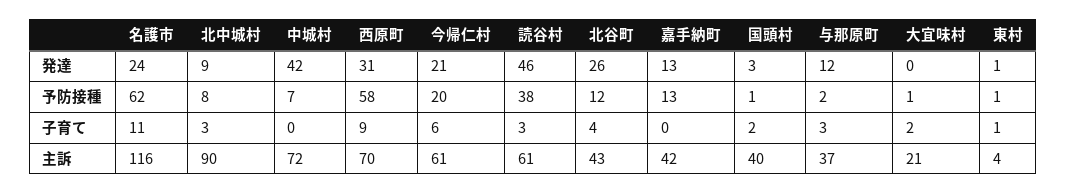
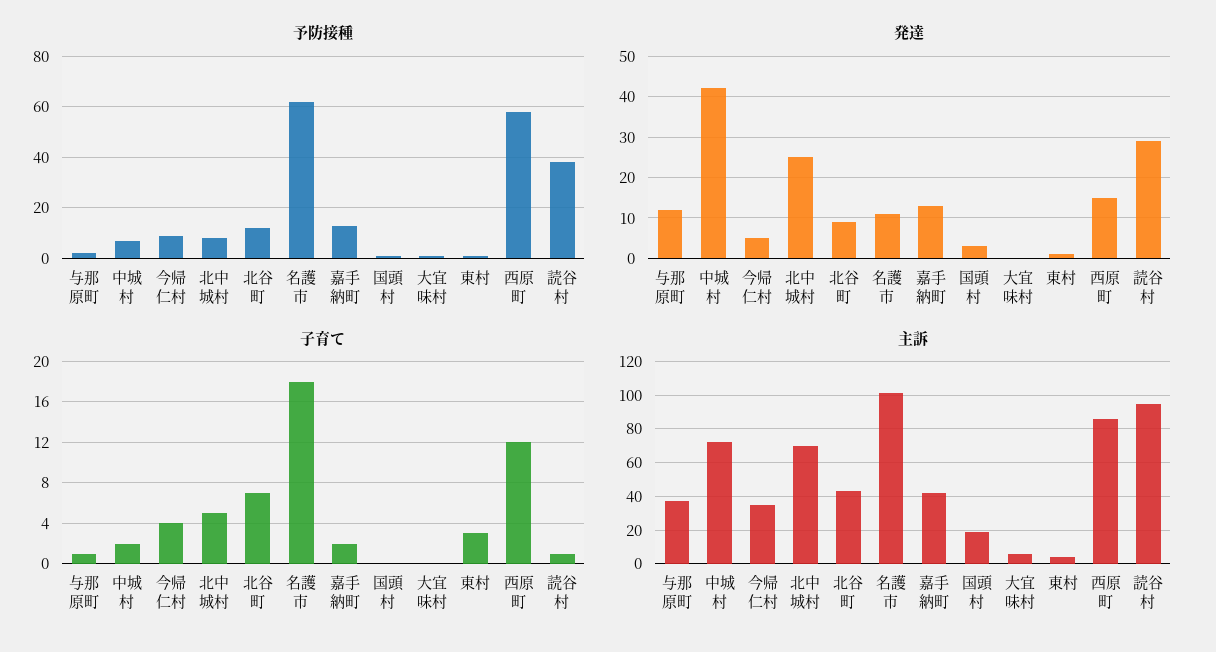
  {
    "発達": {
-     "名護市": 24,
+     "名護市": 10,
-     "北中城村": 9,
+     "北中城村": 25,
      "中城村": 42,
-     "西原町": 31,
+     "西原町": 15,
-     "今帰仁村": 21,
+     "今帰仁村": 5,
-     "読谷村": 46,
+     "読谷村": 30,
-     "北谷町": 26,
+     "北谷町": 10,
      "嘉手納町": 13,
      "国頭村": 3,
      "与那原町": 12,
      "大宜味村": 0,
      "東村": 1
    },
    "予防接種": {
      "名護市": 62,
      "北中城村": 8,
      "中城村": 7,
      "西原町": 58,
-     "今帰仁村": 20,
+     "今帰仁村": 10,
      "読谷村": 38,
      "北谷町": 12,
      "嘉手納町": 13,
      "国頭村": 1,
      "与那原町": 2,
      "大宜味村": 1,
      "東村": 1
    },
    "子育て": {
-     "名護市": 11,
+     "名護市": 18,
-     "北中城村": 3,
+     "北中城村": 5,
-     "中城村": 0,
+     "中城村": 2,
-     "西原町": 9,
+     "西原町": 12,
-     "今帰仁村": 6,
+     "今帰仁村": 4,
-     "読谷村": 3,
+     "読谷村": 1,
-     "北谷町": 4,
+     "北谷町": 7,
-     "嘉手納町": 0,
+     "嘉手納町": 2,
-     "国頭村": 2,
+     "国頭村": 0,
-     "与那原町": 3,
+     "与那原町": 1,
-     "大宜味村": 2,
+     "大宜味村": 0,
-     "東村": 1
+     "東村": 3
    },
    "主訴": {
-     "名護市": 116,
+     "名護市": 100,
-     "北中城村": 90,
+     "北中城村": 70,
      "中城村": 72,
-     "西原町": 70,
+     "西原町": 85,
-     "今帰仁村": 61,
+     "今帰仁村": 35,
-     "読谷村": 61,
+     "読谷村": 95,
      "北谷町": 43,
      "嘉手納町": 42,
-     "国頭村": 40,
+     "国頭村": 20,
      "与那原町": 37,
-     "大宜味村": 21,
+     "大宜味村": 5,
      "東村": 4
    }
  }

